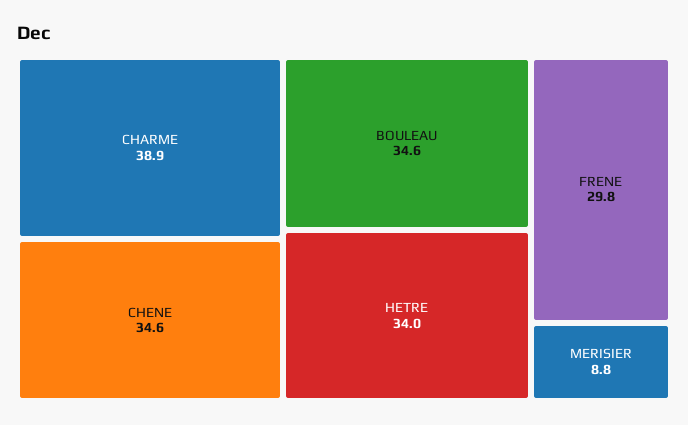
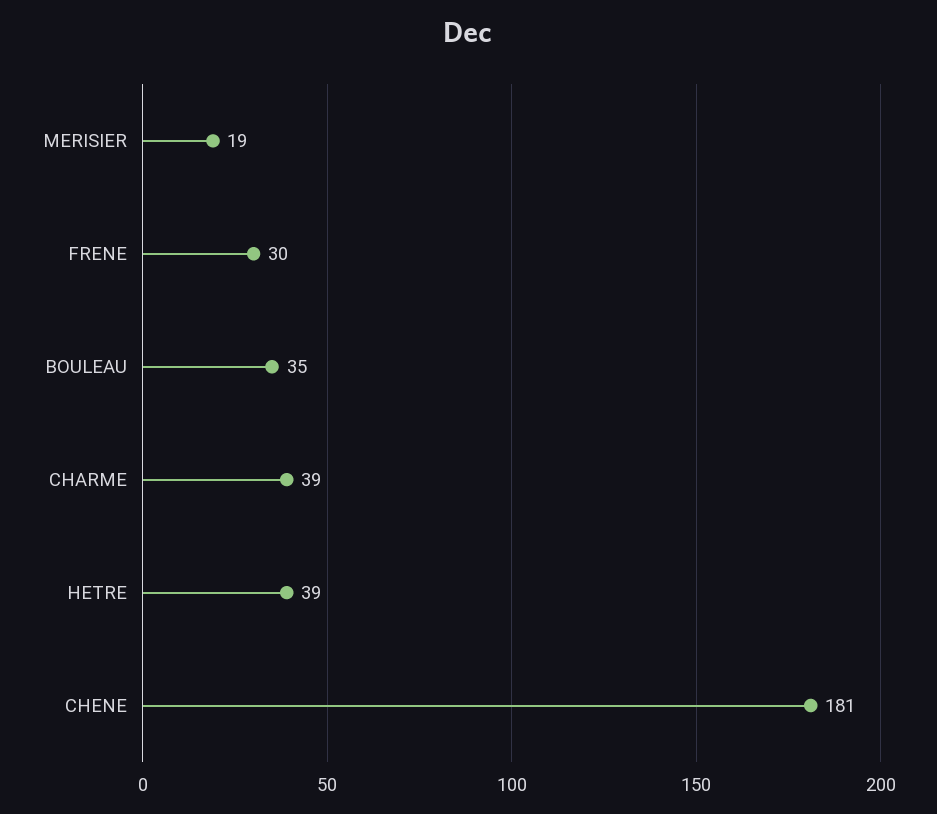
  {
    "CHARME": 38.9,
-   "CHENE": 34.6,
+   "CHENE": 181,
    "BOULEAU": 34.6,
-   "HETRE": 34,
+   "HETRE": 39,
    "FRENE": 29.8,
-   "MERISIER": 8.8
+   "MERISIER": 19
  }

